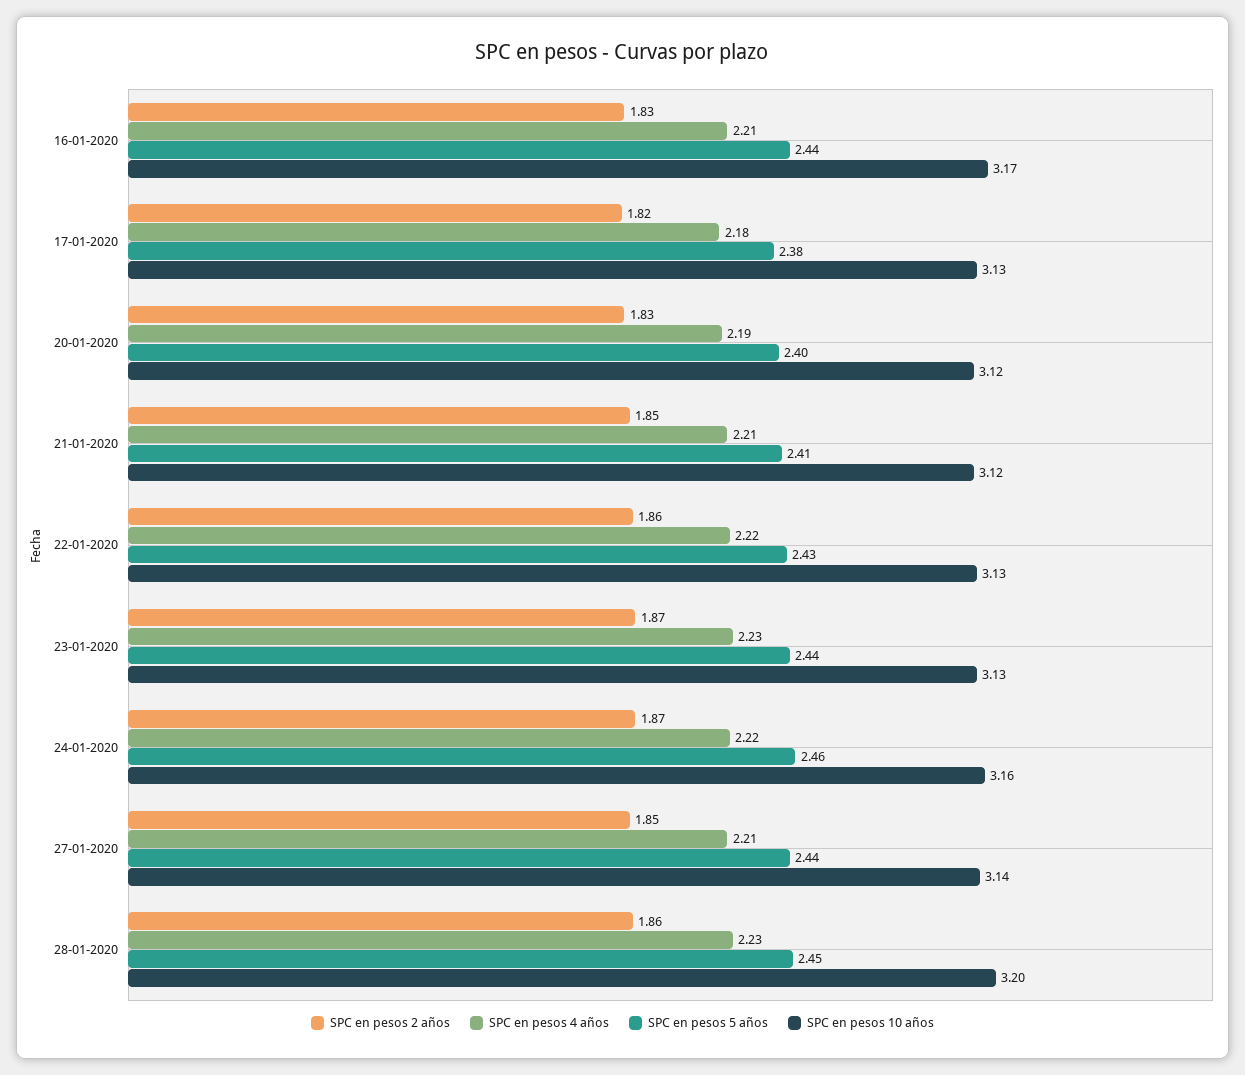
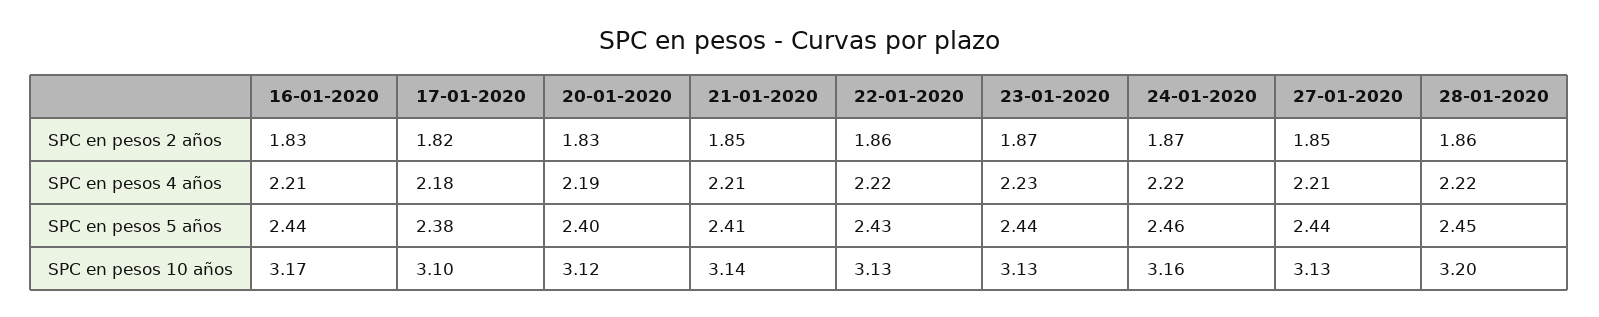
  {
    "SPC en pesos 2 años": {
      "16-01-2020": 1.83,
      "17-01-2020": 1.82,
      "20-01-2020": 1.83,
      "21-01-2020": 1.85,
      "22-01-2020": 1.86,
      "23-01-2020": 1.87,
      "24-01-2020": 1.87,
      "27-01-2020": 1.85,
      "28-01-2020": 1.86
    },
    "SPC en pesos 4 años": {
      "16-01-2020": 2.21,
      "17-01-2020": 2.18,
      "20-01-2020": 2.19,
      "21-01-2020": 2.21,
      "22-01-2020": 2.22,
      "23-01-2020": 2.23,
      "24-01-2020": 2.22,
      "27-01-2020": 2.21,
-     "28-01-2020": 2.23
+     "28-01-2020": 2.22
    },
    "SPC en pesos 5 años": {
      "16-01-2020": 2.44,
      "17-01-2020": 2.38,
      "20-01-2020": 2.4,
      "21-01-2020": 2.41,
      "22-01-2020": 2.43,
      "23-01-2020": 2.44,
      "24-01-2020": 2.46,
      "27-01-2020": 2.44,
      "28-01-2020": 2.45
    },
    "SPC en pesos 10 años": {
      "16-01-2020": 3.17,
-     "17-01-2020": 3.13,
+     "17-01-2020": 3.1,
      "20-01-2020": 3.12,
-     "21-01-2020": 3.12,
+     "21-01-2020": 3.14,
      "22-01-2020": 3.13,
      "23-01-2020": 3.13,
      "24-01-2020": 3.16,
-     "27-01-2020": 3.14,
+     "27-01-2020": 3.13,
      "28-01-2020": 3.2
    }
  }

